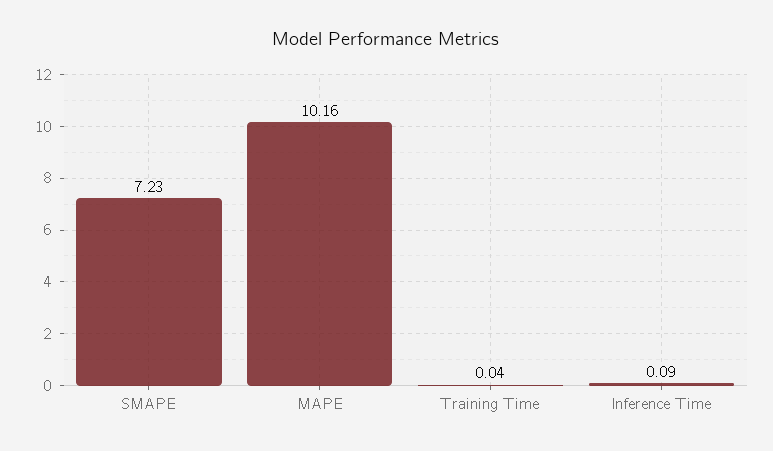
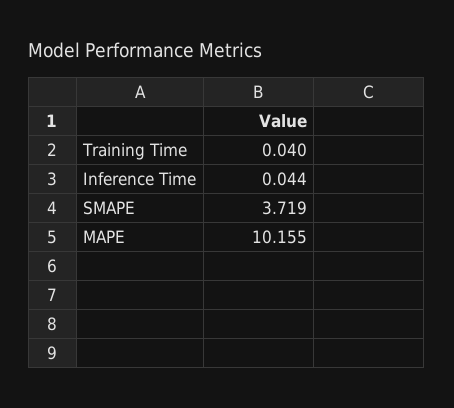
  {
-   "SMAPE": 7.23,
+   "SMAPE": 3.719,
    "MAPE": 10.155,
    "Training Time": 0.04,
-   "Inference Time": 0.09
+   "Inference Time": 0.044
  }

